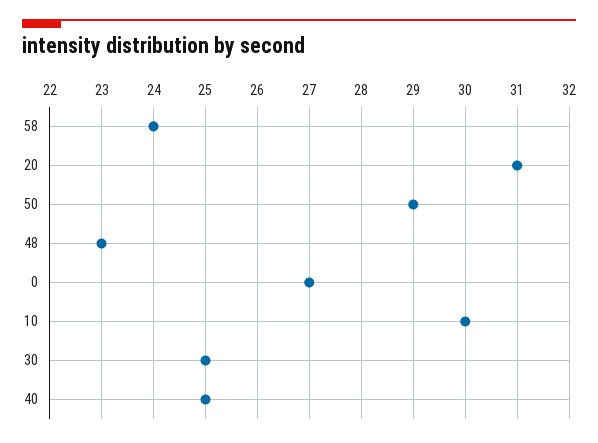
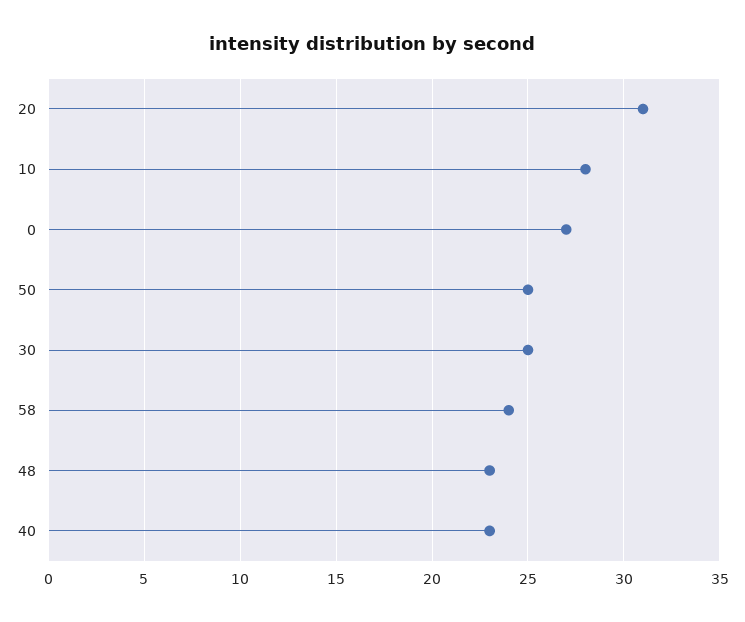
  {
    "58": 24,
    "20": 31,
-   "50": 29,
+   "50": 25,
    "48": 23,
    "0": 27,
-   "10": 30,
+   "10": 28,
    "30": 25,
-   "40": 25
+   "40": 23
  }

